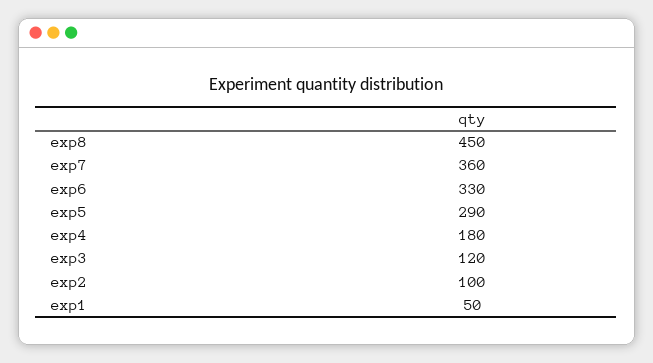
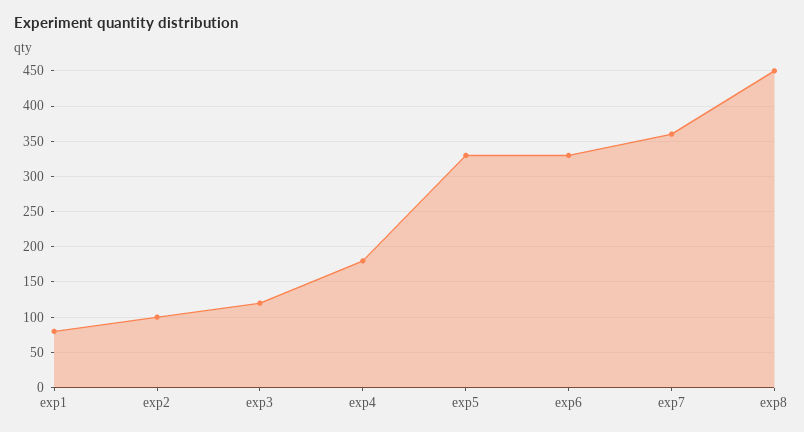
  {
    "exp8": 450,
    "exp7": 360,
    "exp6": 330,
-   "exp5": 290,
+   "exp5": 330,
    "exp4": 180,
    "exp3": 120,
    "exp2": 100,
-   "exp1": 50
+   "exp1": 80
  }

